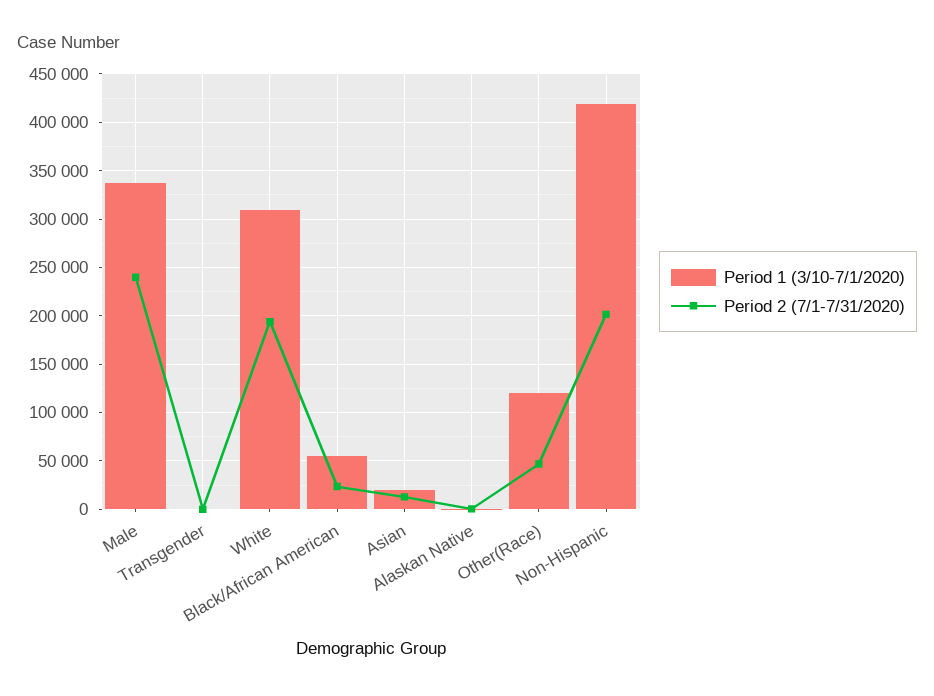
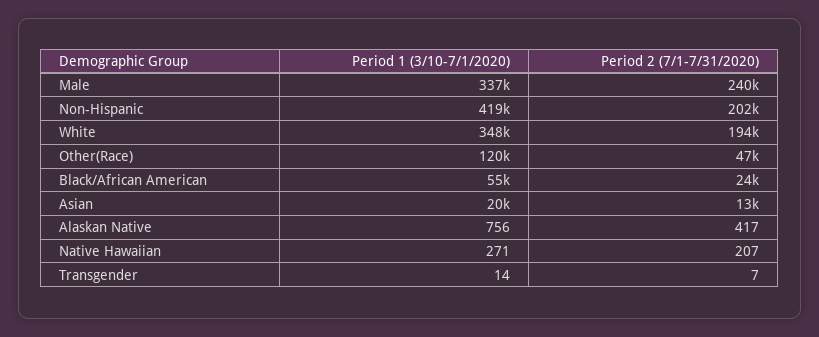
  {
    "Period 1 (3/10-7/1/2020)": {
      "Male": 337000,
      "Transgender": 14,
-     "White": 310000,
+     "White": 348000,
      "Black/African American": 55000,
      "Asian": 20000,
      "Alaskan Native": 756,
      "Other(Race)": 120000,
-     "Non-Hispanic": 419000
+     "Non-Hispanic": 419000,
+     "Native Hawaiian": 271
    },
    "Period 2 (7/1-7/31/2020)": {
      "Male": 240000,
      "Transgender": 7,
      "White": 194000,
      "Black/African American": 24000,
      "Asian": 13000,
      "Alaskan Native": 417,
      "Other(Race)": 47000,
-     "Non-Hispanic": 202000
+     "Non-Hispanic": 202000,
+     "Native Hawaiian": 207
    }
  }

